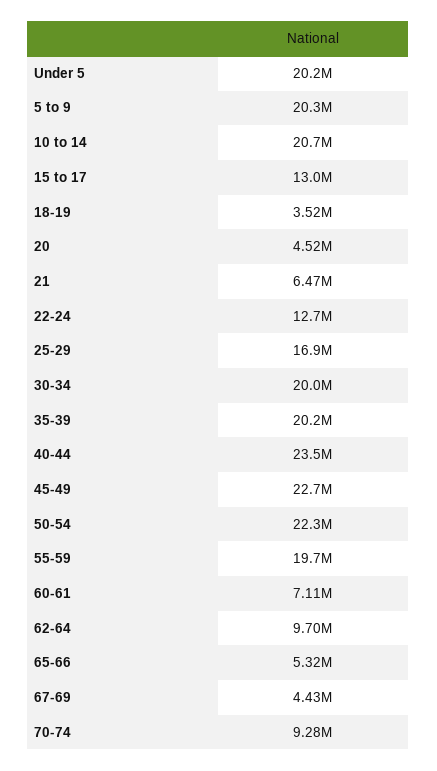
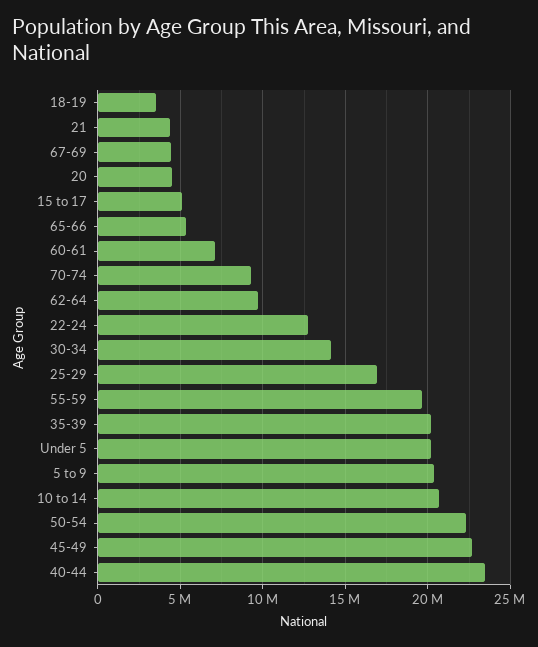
  {
    "Under 5": 20200000,
    "5 to 9": 20300000,
    "10 to 14": 20700000,
-   "15 to 17": 13000000,
+   "15 to 17": 5000000,
    "18-19": 3520000,
    "20": 4520000,
-   "21": 6470000,
+   "21": 4500000,
    "22-24": 12700000,
    "25-29": 16900000,
-   "30-34": 20000000,
+   "30-34": 14000000,
    "35-39": 20200000,
    "40-44": 23500000,
    "45-49": 22700000,
    "50-54": 22300000,
    "55-59": 19700000,
    "60-61": 7110000,
    "62-64": 9700000,
    "65-66": 5320000,
    "67-69": 4430000,
    "70-74": 9280000
  }

